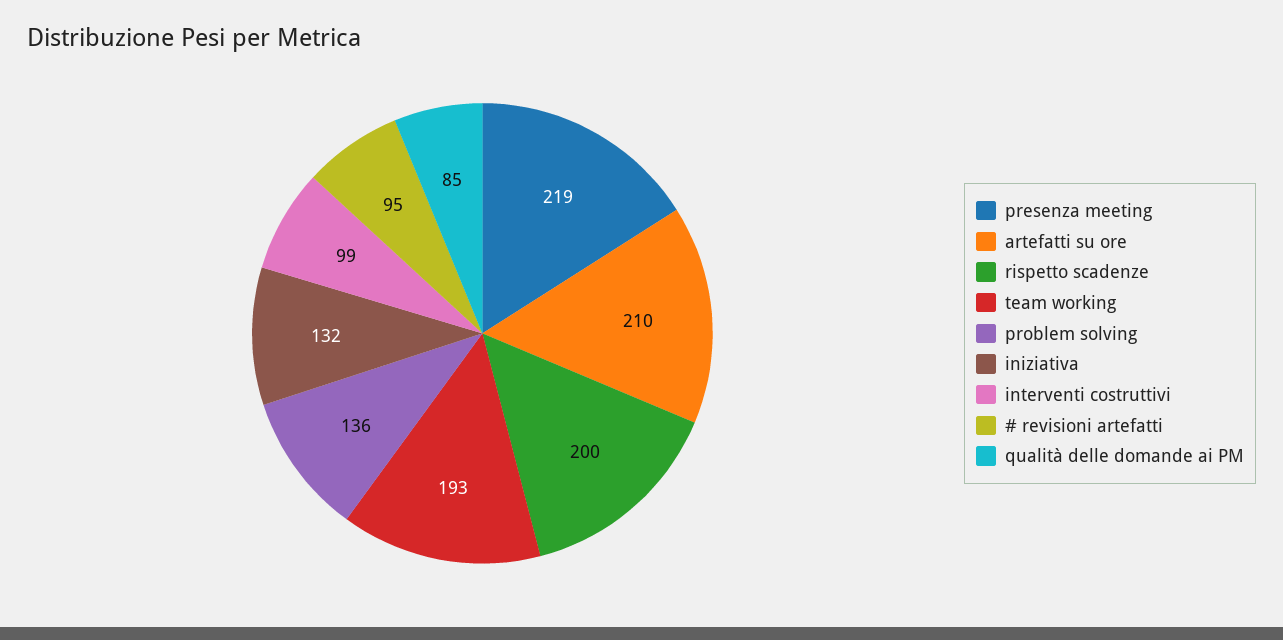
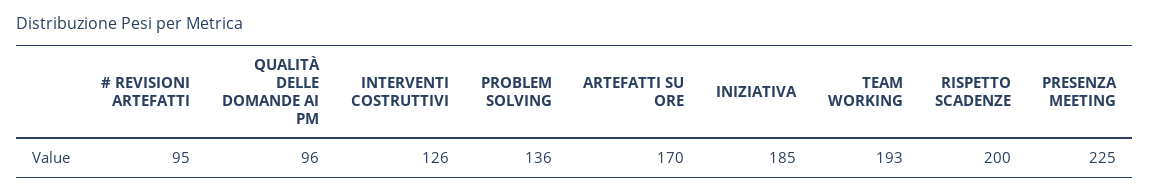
  {
-   "presenza meeting": 219,
+   "presenza meeting": 225,
-   "artefatti su ore": 210,
+   "artefatti su ore": 170,
    "rispetto scadenze": 200,
    "team working": 193,
    "problem solving": 136,
-   "iniziativa": 132,
+   "iniziativa": 185,
-   "interventi costruttivi": 99,
+   "interventi costruttivi": 126,
    "# revisioni artefatti": 95,
-   "qualità delle domande ai PM": 85
+   "qualità delle domande ai PM": 96
  }

